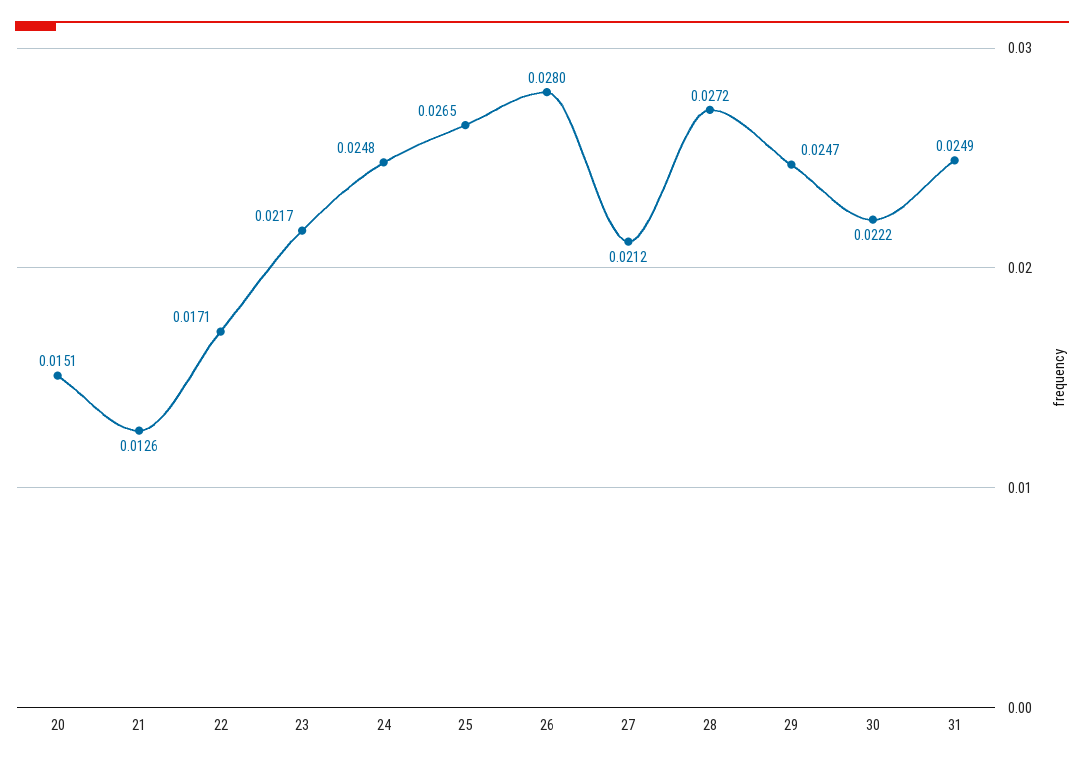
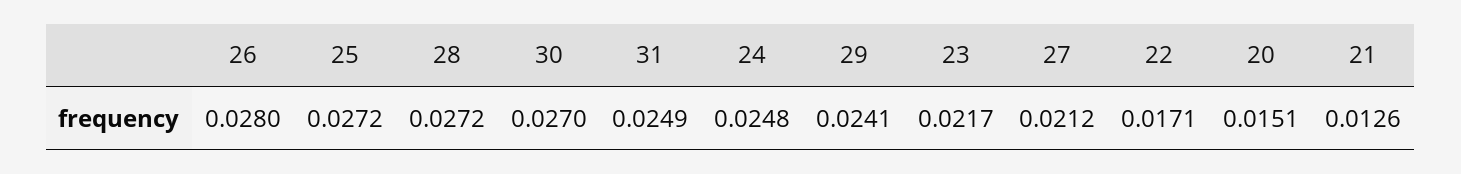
  {
    "20": 0.0151,
    "21": 0.0126,
    "22": 0.0171,
    "23": 0.0217,
    "24": 0.0248,
-   "25": 0.0265,
+   "25": 0.0272,
    "26": 0.028,
    "27": 0.0212,
    "28": 0.0272,
-   "29": 0.0247,
+   "29": 0.0241,
-   "30": 0.0222,
+   "30": 0.027,
    "31": 0.0249
  }

